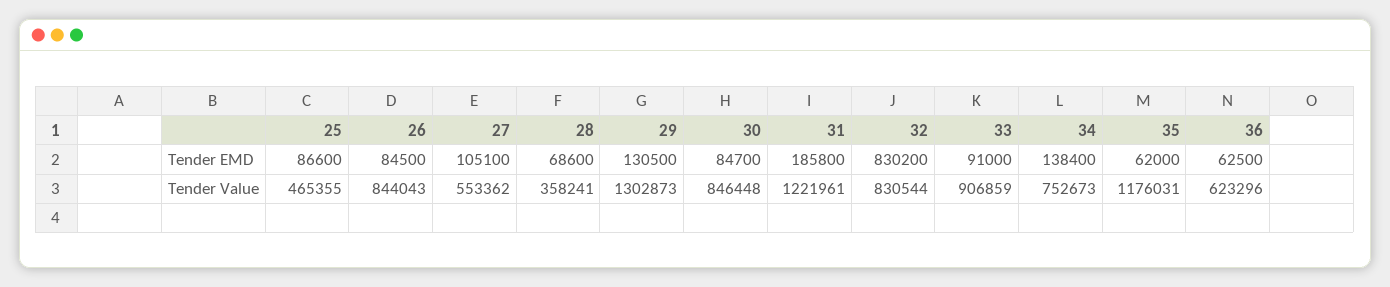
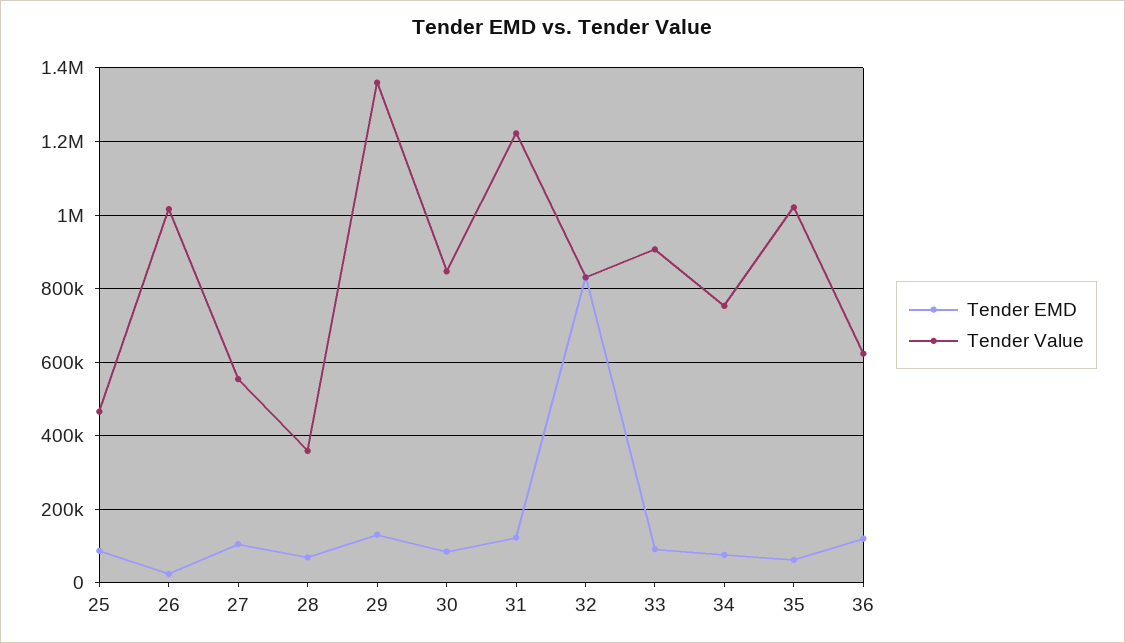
  {
    "Tender EMD": {
      "25": 86600,
-     "26": 84500,
+     "26": 20000,
      "27": 105100,
      "28": 68600,
      "29": 130500,
      "30": 84700,
-     "31": 185800,
+     "31": 120000,
      "32": 830200,
      "33": 91000,
-     "34": 138400,
+     "34": 80000,
      "35": 62000,
-     "36": 62500
+     "36": 120000
    },
    "Tender Value": {
      "25": 465355,
-     "26": 844043,
+     "26": 1020000,
      "27": 553362,
      "28": 358241,
-     "29": 1302873,
+     "29": 1360000,
      "30": 846448,
      "31": 1221961,
      "32": 830544,
      "33": 906859,
      "34": 752673,
-     "35": 1176031,
+     "35": 1020000,
      "36": 623296
    }
  }

